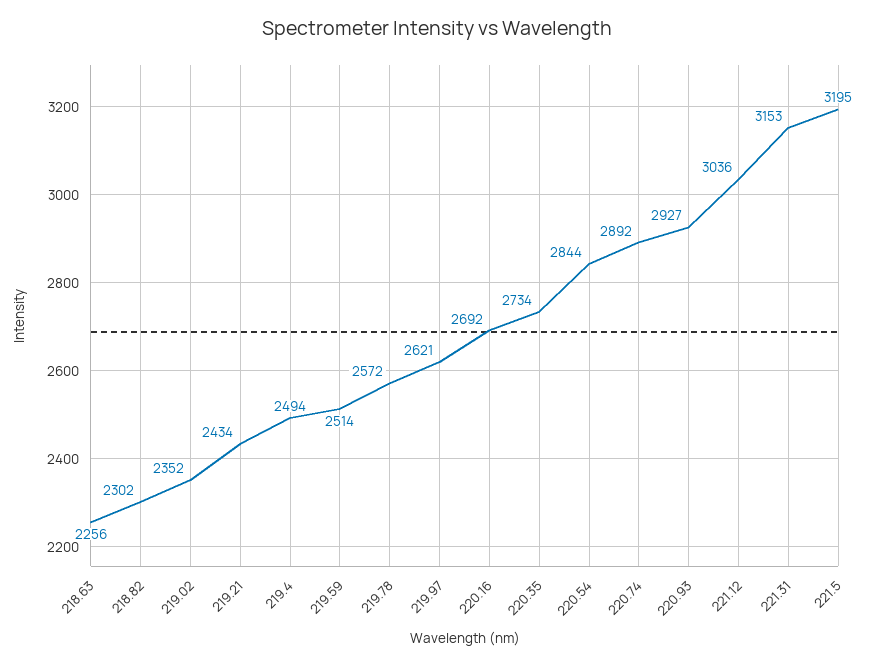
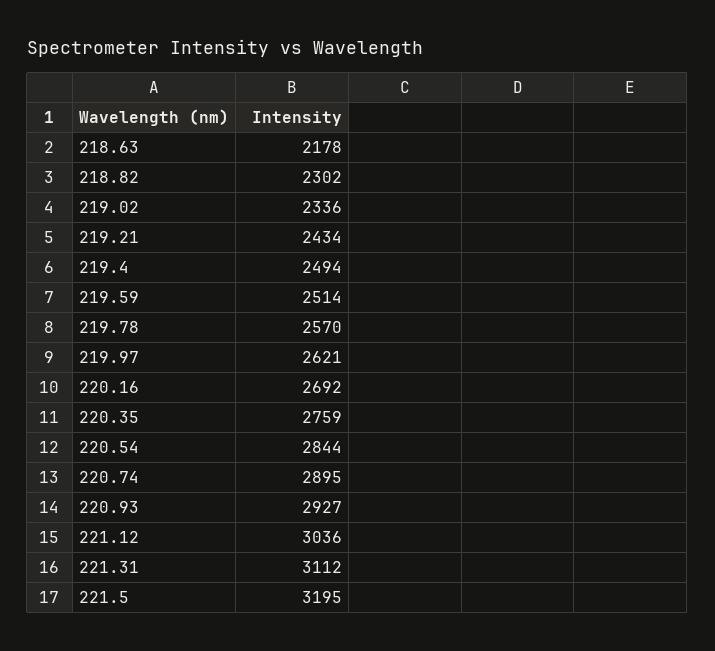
  {
-   "218.63": 2256,
+   "218.63": 2178,
    "218.82": 2302,
-   "219.02": 2352,
+   "219.02": 2336,
    "219.21": 2434,
    "219.4": 2494,
    "219.59": 2514,
-   "219.78": 2572,
+   "219.78": 2570,
    "219.97": 2621,
    "220.16": 2692,
-   "220.35": 2734,
+   "220.35": 2759,
    "220.54": 2844,
-   "220.74": 2892,
+   "220.74": 2895,
    "220.93": 2927,
    "221.12": 3036,
-   "221.31": 3153,
+   "221.31": 3112,
    "221.5": 3195
  }

